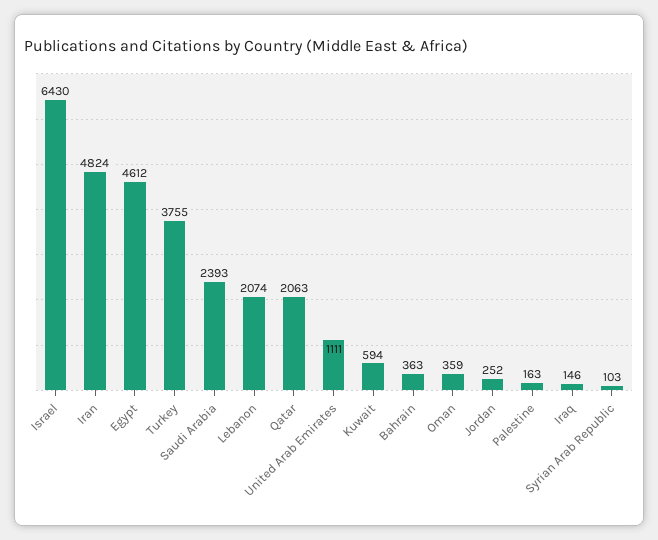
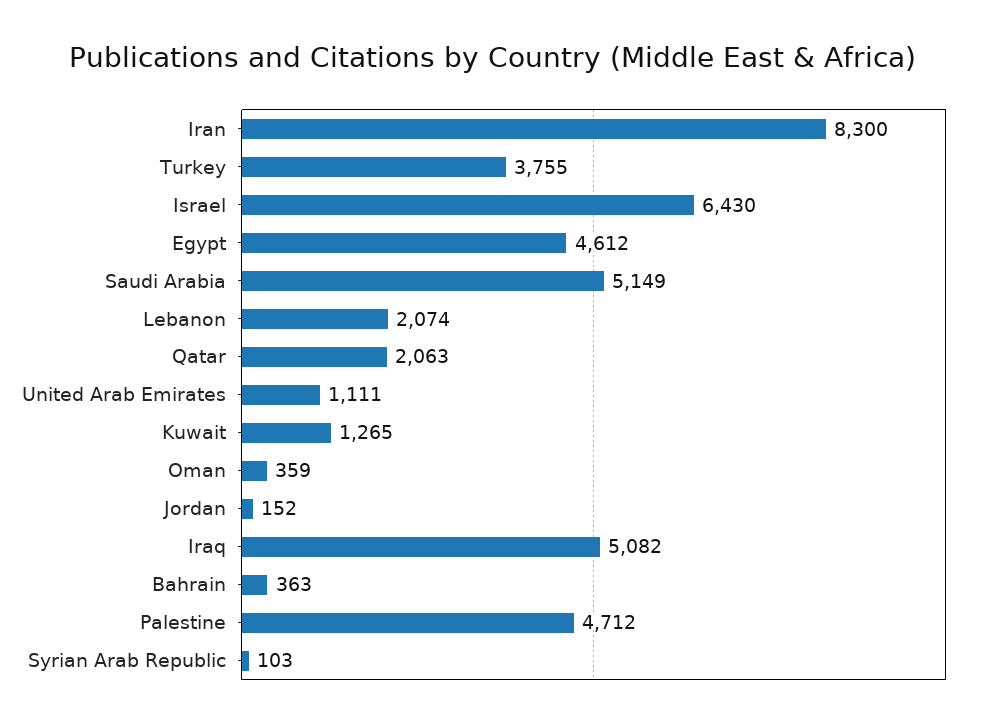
  {
    "Israel": 6430,
-   "Iran": 4824,
+   "Iran": 8300,
    "Egypt": 4612,
    "Turkey": 3755,
-   "Saudi Arabia": 2393,
+   "Saudi Arabia": 5149,
    "Lebanon": 2074,
    "Qatar": 2063,
    "United Arab Emirates": 1111,
-   "Kuwait": 594,
+   "Kuwait": 1265,
    "Bahrain": 363,
    "Oman": 359,
-   "Jordan": 252,
+   "Jordan": 152,
-   "Palestine": 163,
+   "Palestine": 4712,
-   "Iraq": 146,
+   "Iraq": 5082,
    "Syrian Arab Republic": 103
  }

